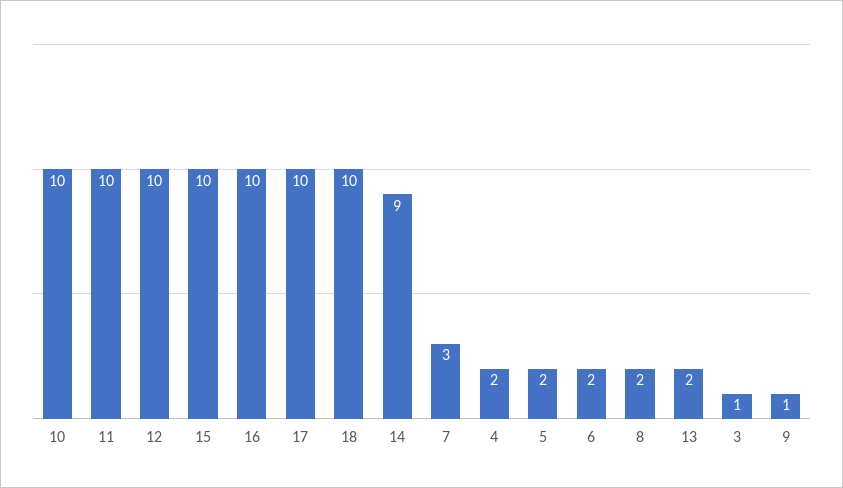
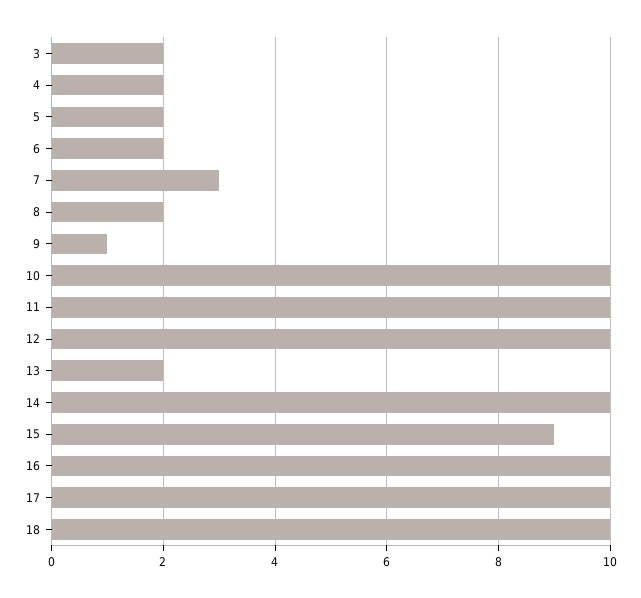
  {
    "10": 10,
    "11": 10,
    "12": 10,
-   "15": 10,
+   "15": 9,
    "16": 10,
    "17": 10,
    "18": 10,
-   "14": 9,
+   "14": 10,
    "7": 3,
    "4": 2,
    "5": 2,
    "6": 2,
    "8": 2,
    "13": 2,
-   "3": 1,
+   "3": 2,
    "9": 1
  }

